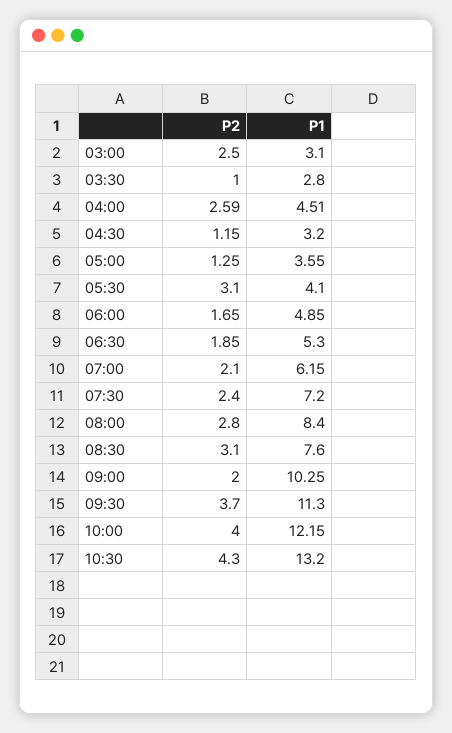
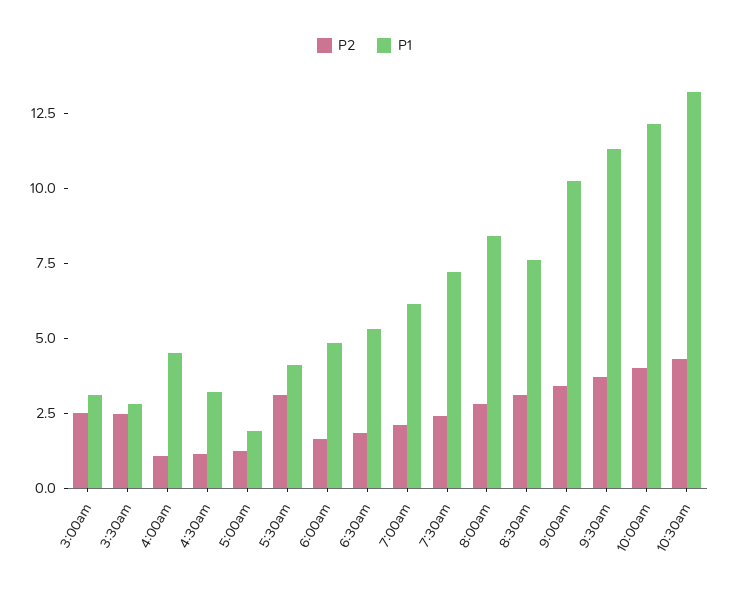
  {
    "P2": {
      "03:00": 2.5,
-     "03:30": 1,
+     "03:30": 2.5,
-     "04:00": 2.59,
+     "04:00": 1,
      "04:30": 1.15,
      "05:00": 1.25,
      "05:30": 3.1,
      "06:00": 1.65,
      "06:30": 1.85,
      "07:00": 2.1,
      "07:30": 2.4,
      "08:00": 2.8,
      "08:30": 3.1,
-     "09:00": 2,
+     "09:00": 3.5,
      "09:30": 3.7,
      "10:00": 4,
      "10:30": 4.3
    },
    "P1": {
      "03:00": 3.1,
      "03:30": 2.8,
      "04:00": 4.51,
      "04:30": 3.2,
-     "05:00": 3.55,
+     "05:00": 2,
      "05:30": 4.1,
      "06:00": 4.85,
      "06:30": 5.3,
      "07:00": 6.15,
      "07:30": 7.2,
      "08:00": 8.4,
      "08:30": 7.6,
      "09:00": 10.25,
      "09:30": 11.3,
      "10:00": 12.15,
      "10:30": 13.2
    }
  }

